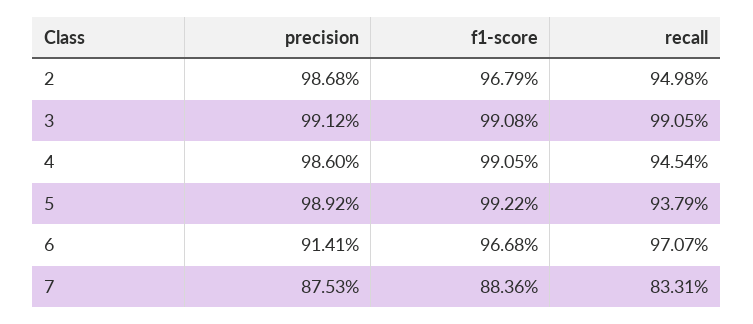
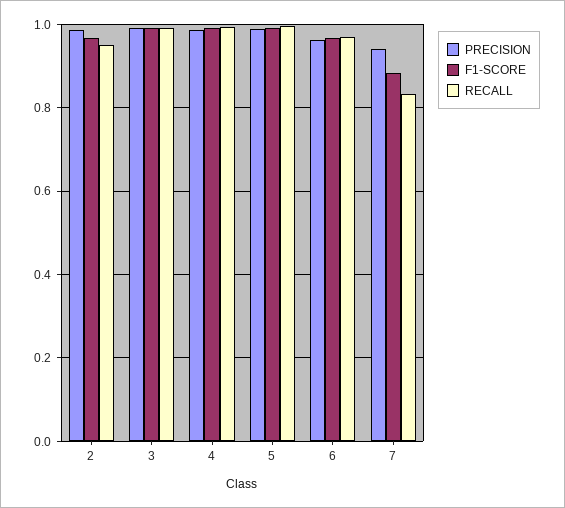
  {
    "precision": {
      "2": 0.9868,
      "3": 0.9912,
      "4": 0.986,
      "5": 0.9892,
-     "6": 0.9141,
+     "6": 0.96,
-     "7": 0.8753
+     "7": 0.94
    },
    "f1-score": {
      "2": 0.9679,
      "3": 0.9908,
      "4": 0.9905,
      "5": 0.9922,
      "6": 0.9668,
      "7": 0.8836
    },
    "recall": {
      "2": 0.9498,
      "3": 0.9905,
-     "4": 0.9454,
+     "4": 1,
-     "5": 0.9379,
+     "5": 1,
      "6": 0.9707,
      "7": 0.8331
    }
  }

